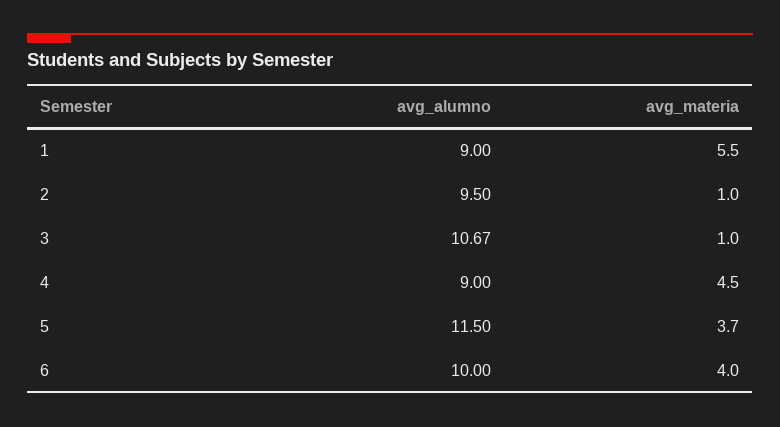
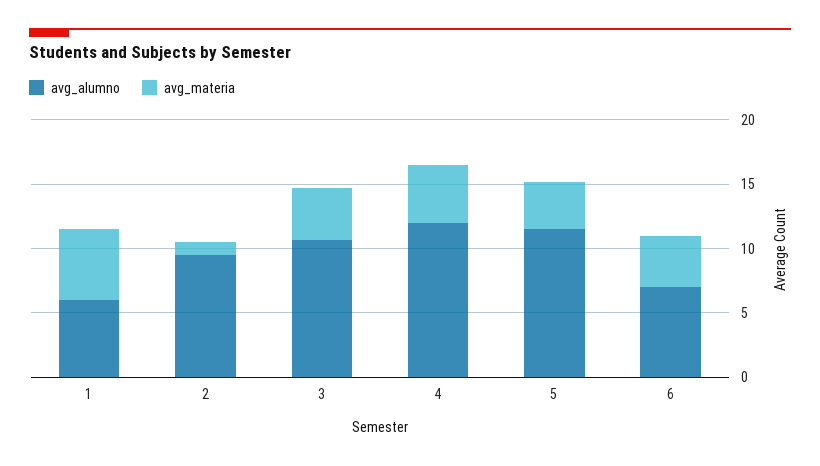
  {
    "avg_alumno": {
-     "1": 9,
+     "1": 6,
      "2": 9.5,
      "3": 10.67,
-     "4": 9,
+     "4": 12,
      "5": 11.5,
-     "6": 10
+     "6": 7
    },
    "avg_materia": {
      "1": 5.5,
      "2": 1,
-     "3": 1,
+     "3": 4,
      "4": 4.5,
      "5": 3.7,
      "6": 4
    }
  }

